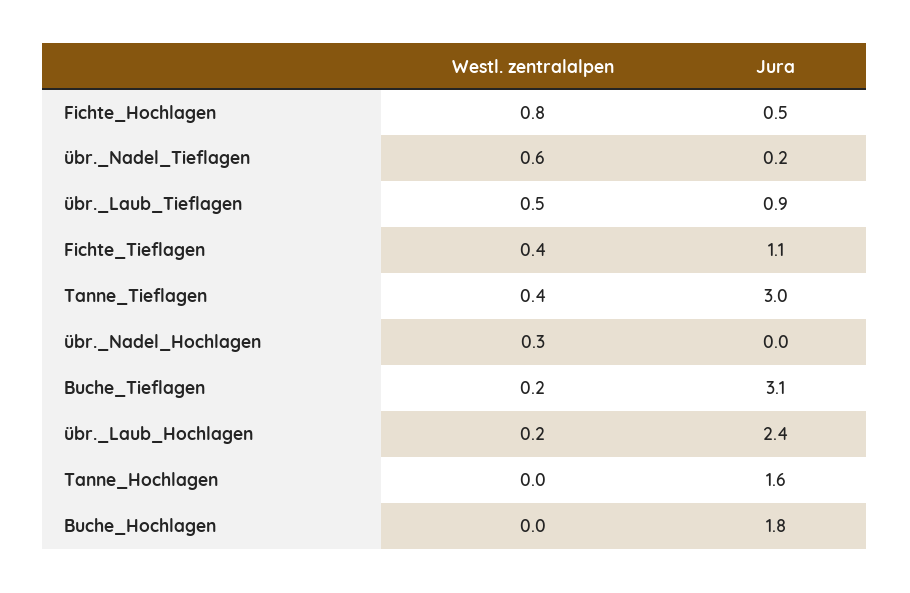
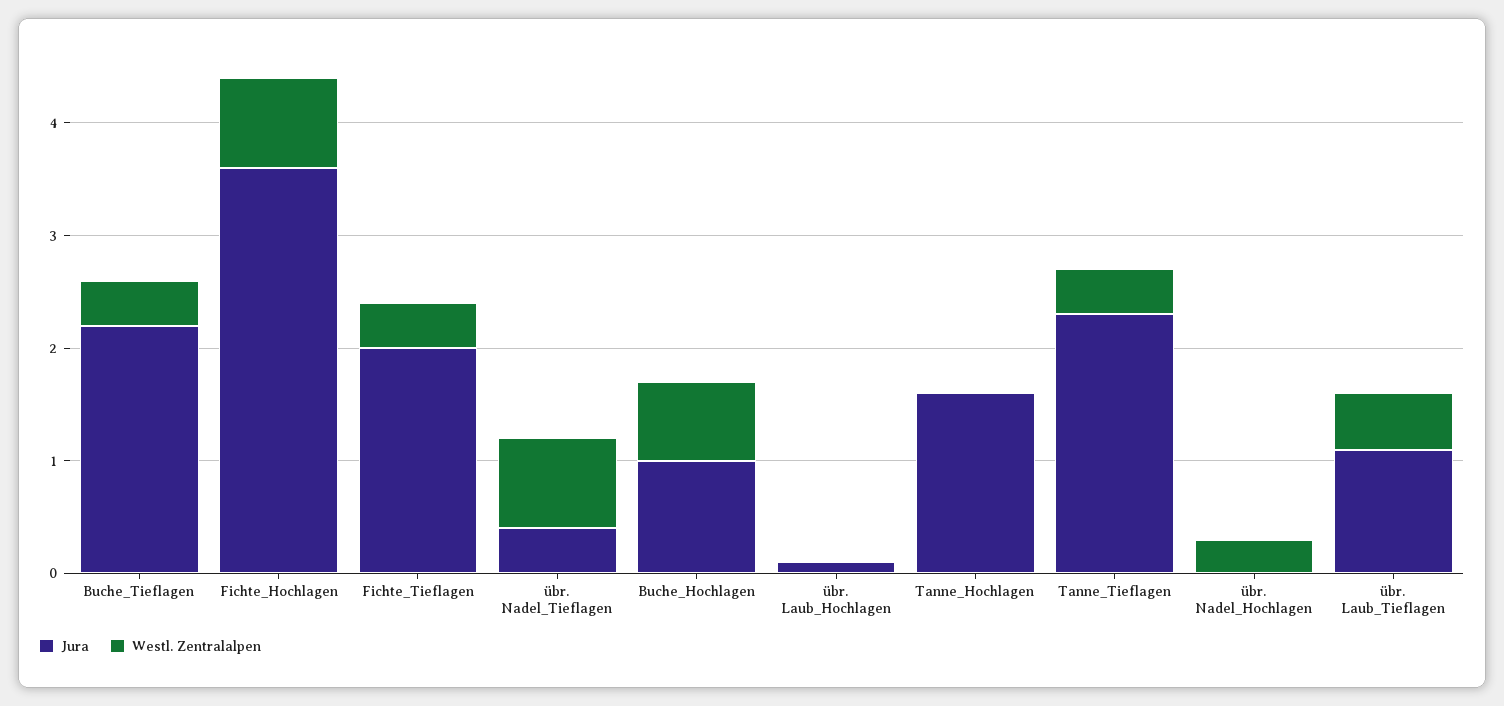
  {
    "Westl. zentralalpen": {
      "Fichte_Hochlagen": 0.8,
-     "übr._Nadel_Tieflagen": 0.6,
+     "übr._Nadel_Tieflagen": 0.8,
      "übr._Laub_Tieflagen": 0.5,
      "Fichte_Tieflagen": 0.4,
      "Tanne_Tieflagen": 0.4,
      "übr._Nadel_Hochlagen": 0.3,
-     "Buche_Tieflagen": 0.2,
+     "Buche_Tieflagen": 0.4,
-     "übr._Laub_Hochlagen": 0.2,
+     "übr._Laub_Hochlagen": 0,
      "Tanne_Hochlagen": 0,
-     "Buche_Hochlagen": 0
+     "Buche_Hochlagen": 0.7
    },
    "Jura": {
-     "Fichte_Hochlagen": 0.5,
+     "Fichte_Hochlagen": 3.6,
-     "übr._Nadel_Tieflagen": 0.2,
+     "übr._Nadel_Tieflagen": 0.4,
-     "übr._Laub_Tieflagen": 0.9,
+     "übr._Laub_Tieflagen": 1.1,
-     "Fichte_Tieflagen": 1.1,
+     "Fichte_Tieflagen": 2,
-     "Tanne_Tieflagen": 3,
+     "Tanne_Tieflagen": 2.3,
      "übr._Nadel_Hochlagen": 0,
-     "Buche_Tieflagen": 3.1,
+     "Buche_Tieflagen": 2.2,
-     "übr._Laub_Hochlagen": 2.4,
+     "übr._Laub_Hochlagen": 0.1,
      "Tanne_Hochlagen": 1.6,
-     "Buche_Hochlagen": 1.8
+     "Buche_Hochlagen": 1
    }
  }

